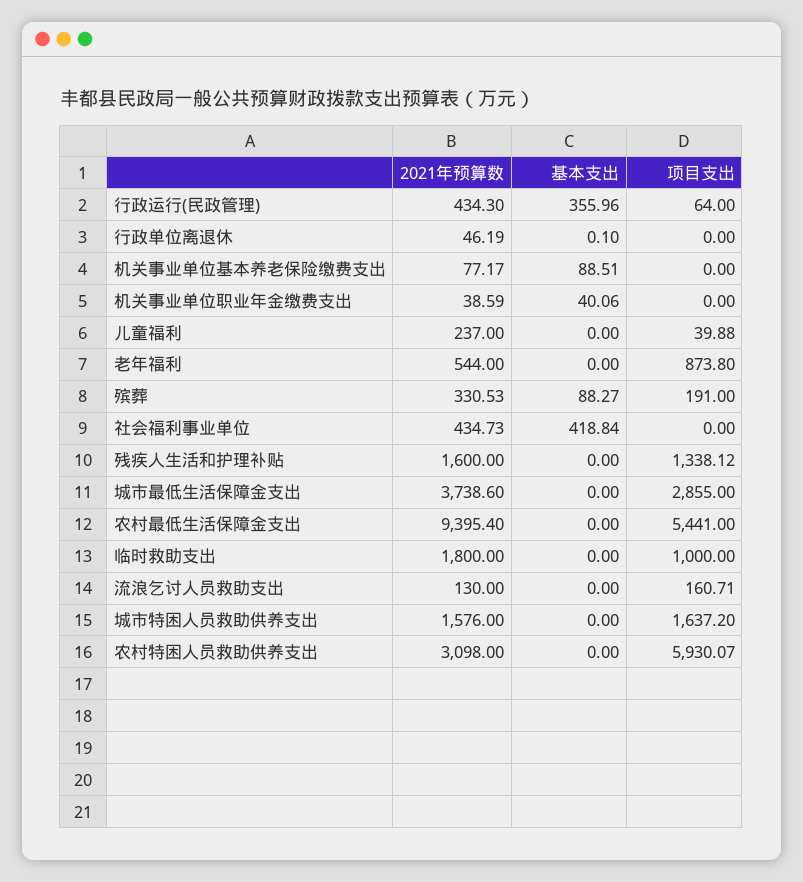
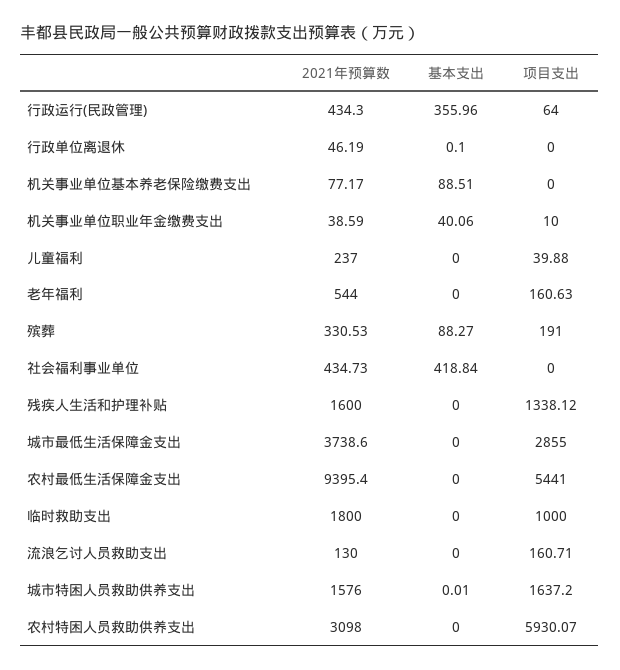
  {
    "2021年预算数": {
      "行政运行(民政管理)": 434.3,
      "行政单位离退休": 46.19,
      "机关事业单位基本养老保险缴费支出": 77.17,
      "机关事业单位职业年金缴费支出": 38.59,
      "儿童福利": 237,
      "老年福利": 544,
      "殡葬": 330.53,
      "社会福利事业单位": 434.73,
      "残疾人生活和护理补贴": 1600,
      "城市最低生活保障金支出": 3738.6,
      "农村最低生活保障金支出": 9395.4,
      "临时救助支出": 1800,
      "流浪乞讨人员救助支出": 130,
      "城市特困人员救助供养支出": 1576,
      "农村特困人员救助供养支出": 3098
    },
    "基本支出": {
      "行政运行(民政管理)": 355.96,
      "行政单位离退休": 0.1,
      "机关事业单位基本养老保险缴费支出": 88.51,
      "机关事业单位职业年金缴费支出": 40.06,
      "儿童福利": 0,
      "老年福利": 0,
      "殡葬": 88.27,
      "社会福利事业单位": 418.84,
      "残疾人生活和护理补贴": 0,
      "城市最低生活保障金支出": 0,
      "农村最低生活保障金支出": 0,
      "临时救助支出": 0,
      "流浪乞讨人员救助支出": 0,
-     "城市特困人员救助供养支出": 0,
+     "城市特困人员救助供养支出": 0.01,
      "农村特困人员救助供养支出": 0
    },
    "项目支出": {
      "行政运行(民政管理)": 64,
      "行政单位离退休": 0,
      "机关事业单位基本养老保险缴费支出": 0,
-     "机关事业单位职业年金缴费支出": 0,
+     "机关事业单位职业年金缴费支出": 10,
      "儿童福利": 39.88,
-     "老年福利": 873.8,
+     "老年福利": 160.63,
      "殡葬": 191,
      "社会福利事业单位": 0,
      "残疾人生活和护理补贴": 1338.12,
      "城市最低生活保障金支出": 2855,
      "农村最低生活保障金支出": 5441,
      "临时救助支出": 1000,
      "流浪乞讨人员救助支出": 160.71,
      "城市特困人员救助供养支出": 1637.2,
      "农村特困人员救助供养支出": 5930.07
    }
  }

